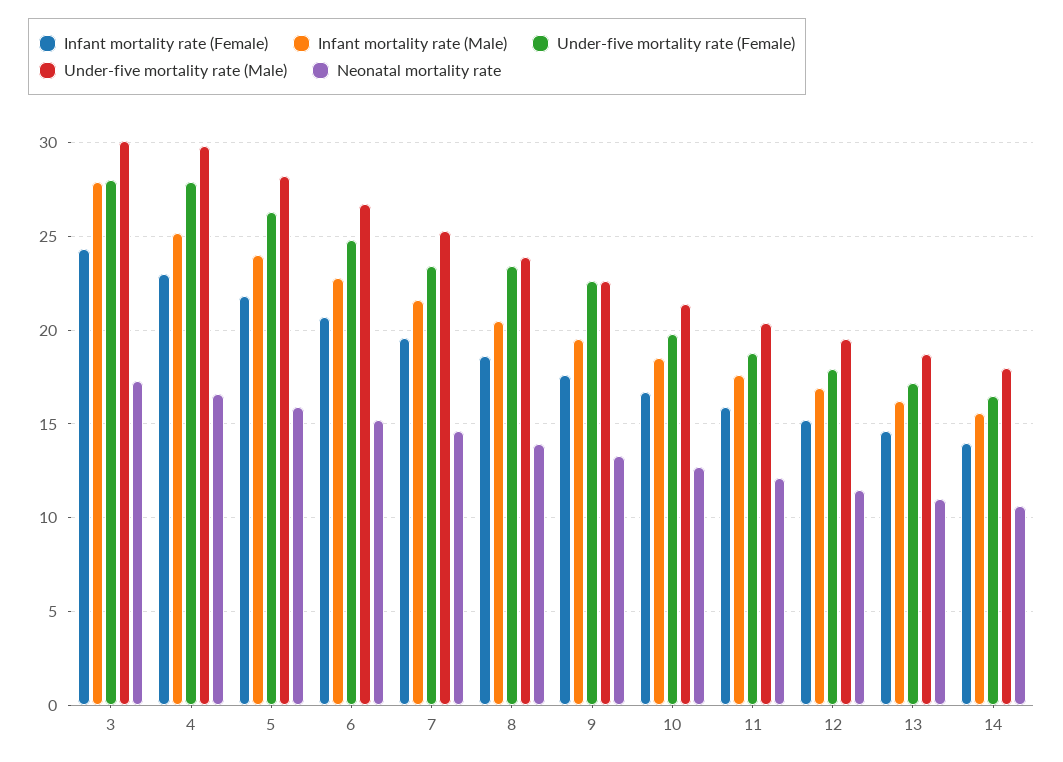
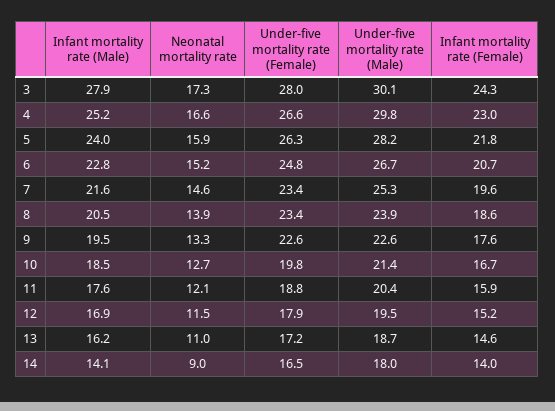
  {
    "Infant mortality rate (Female)": {
      "3": 24.3,
      "4": 23,
      "5": 21.8,
      "6": 20.7,
      "7": 19.6,
      "8": 18.6,
      "9": 17.6,
      "10": 16.7,
      "11": 15.9,
      "12": 15.2,
      "13": 14.6,
      "14": 14
    },
    "Infant mortality rate (Male)": {
      "3": 27.9,
      "4": 25.2,
      "5": 24,
      "6": 22.8,
      "7": 21.6,
      "8": 20.5,
      "9": 19.5,
      "10": 18.5,
      "11": 17.6,
      "12": 16.9,
      "13": 16.2,
-     "14": 15.5
+     "14": 14.1
    },
    "Under-five mortality rate (Female)": {
      "3": 28,
-     "4": 28,
+     "4": 26.6,
      "5": 26.3,
      "6": 24.8,
      "7": 23.4,
      "8": 23.4,
      "9": 22.6,
      "10": 19.8,
      "11": 18.8,
      "12": 17.9,
      "13": 17.2,
      "14": 16.5
    },
    "Under-five mortality rate (Male)": {
      "3": 30.1,
      "4": 29.8,
      "5": 28.2,
      "6": 26.7,
      "7": 25.3,
      "8": 23.9,
      "9": 22.6,
      "10": 21.4,
      "11": 20.4,
      "12": 19.5,
      "13": 18.7,
      "14": 18
    },
    "Neonatal mortality rate": {
      "3": 17.3,
      "4": 16.6,
      "5": 15.9,
      "6": 15.2,
      "7": 14.6,
      "8": 13.9,
      "9": 13.3,
      "10": 12.7,
      "11": 12.1,
      "12": 11.5,
      "13": 11,
-     "14": 10.5
+     "14": 9
    }
  }

